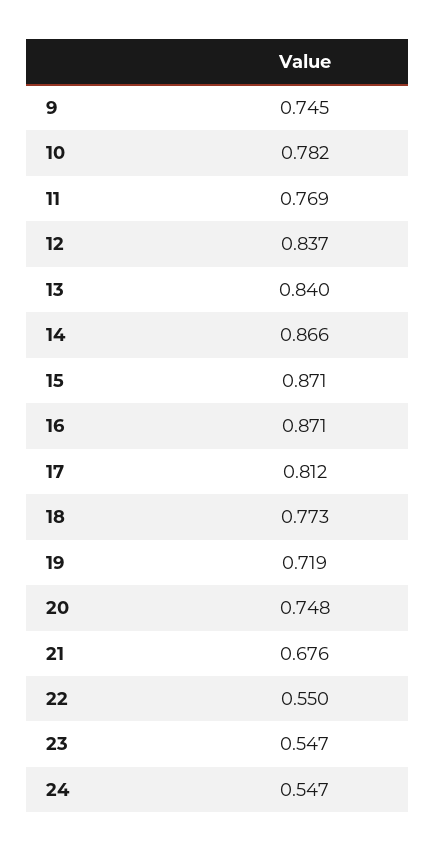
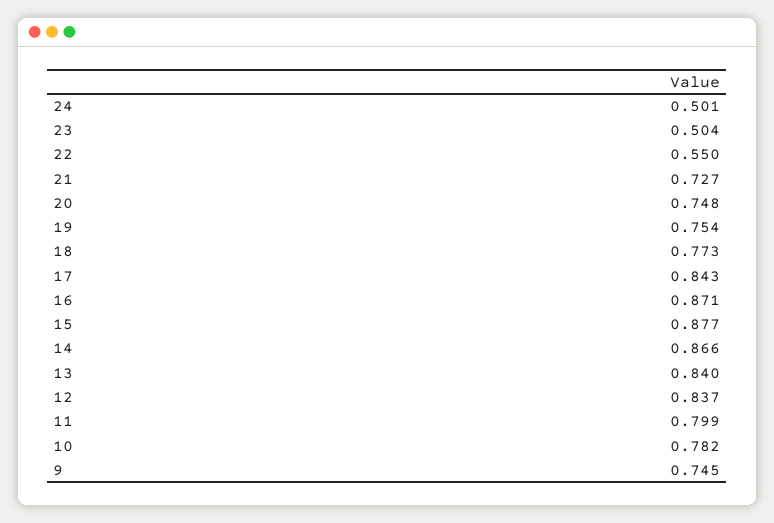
  {
    "9": 0.745,
    "10": 0.782,
-   "11": 0.769,
+   "11": 0.799,
    "12": 0.837,
    "13": 0.84,
    "14": 0.866,
-   "15": 0.871,
+   "15": 0.877,
    "16": 0.871,
-   "17": 0.812,
+   "17": 0.843,
    "18": 0.773,
-   "19": 0.719,
+   "19": 0.754,
    "20": 0.748,
-   "21": 0.676,
+   "21": 0.727,
    "22": 0.55,
-   "23": 0.547,
+   "23": 0.504,
-   "24": 0.547
+   "24": 0.501
  }

